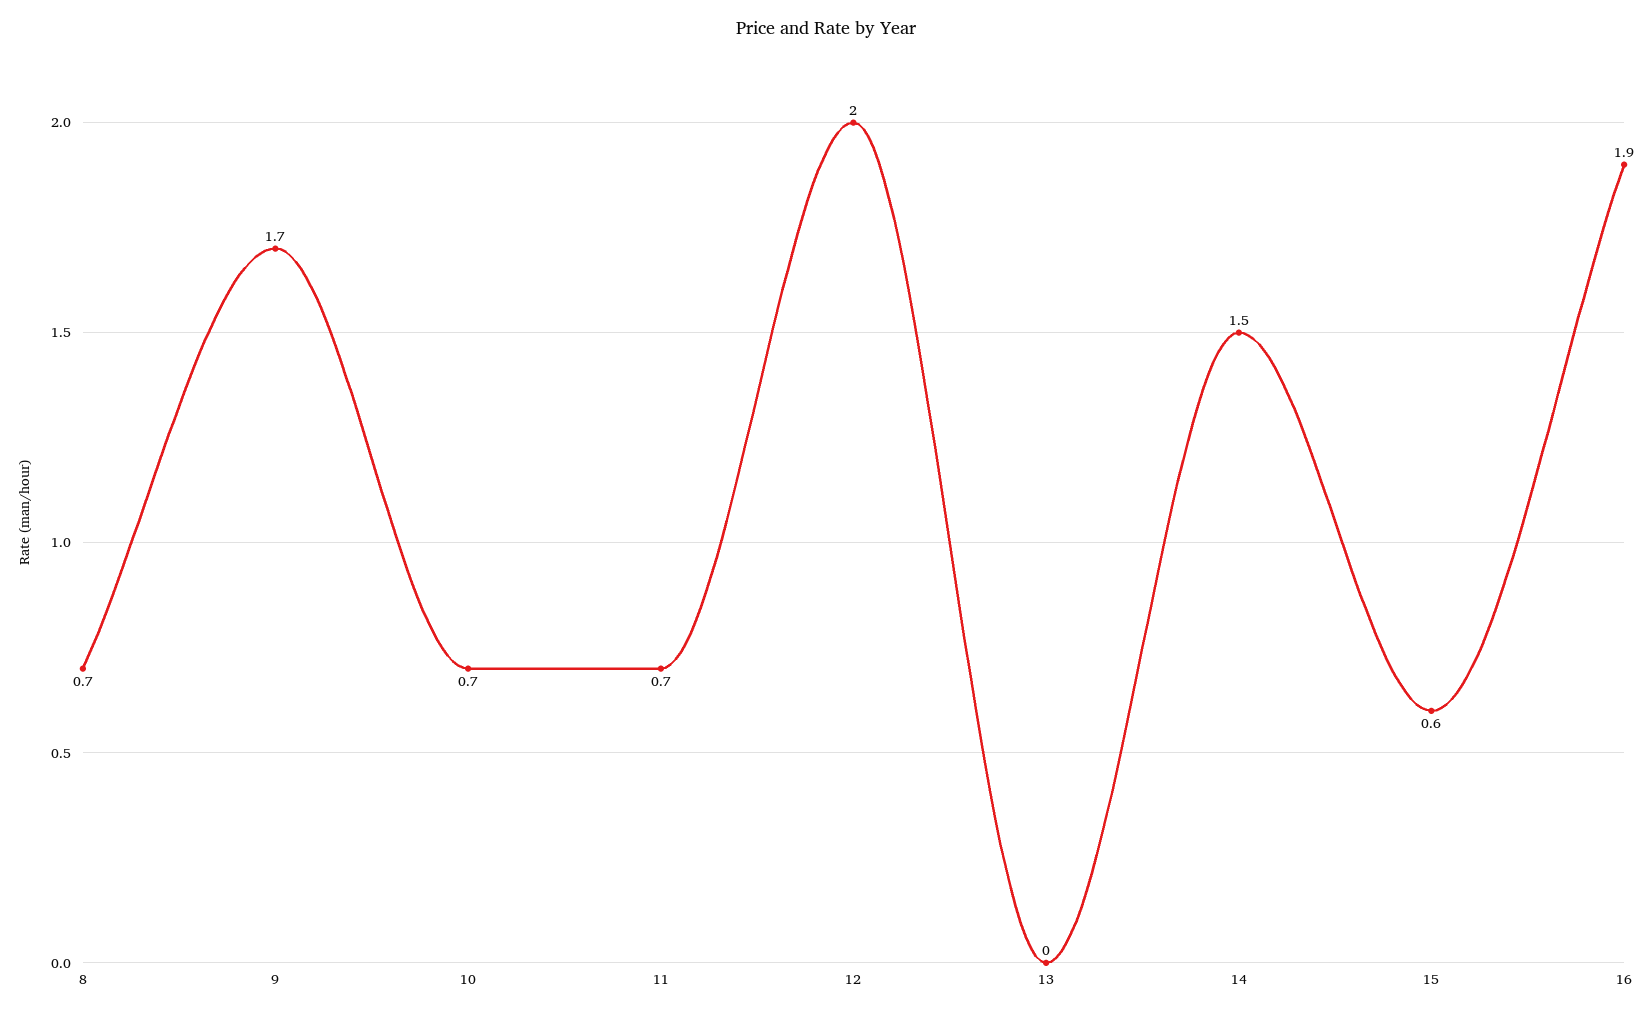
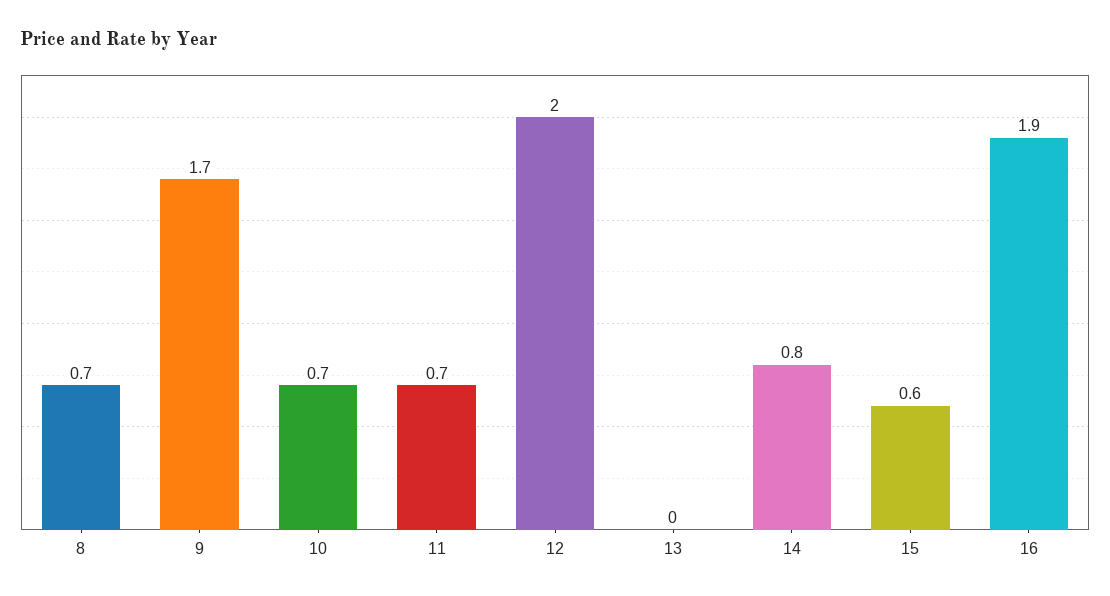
  {
    "8": 0.7,
    "9": 1.7,
    "10": 0.7,
    "11": 0.7,
    "12": 2,
    "13": 0,
-   "14": 1.5,
+   "14": 0.8,
    "15": 0.6,
    "16": 1.9
  }

